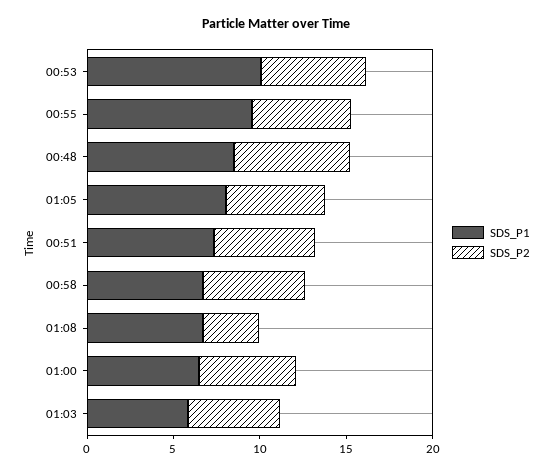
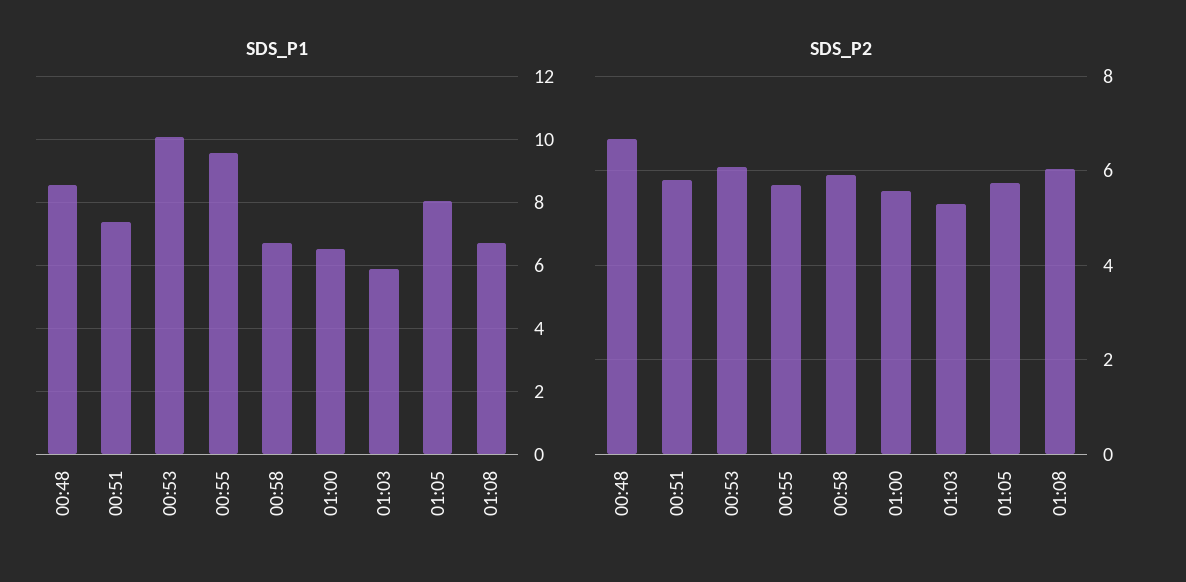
  {
    "SDS_P1": {
      "00:53": 10,
      "00:55": 9.6,
      "00:48": 8.6,
      "01:05": 8,
      "00:51": 7.4,
      "00:58": 6.8,
      "01:08": 6.8,
      "01:00": 6.6,
      "01:03": 5.8
    },
    "SDS_P2": {
      "00:53": 6,
      "00:55": 5.8,
      "00:48": 6.6,
      "01:05": 5.8,
      "00:51": 5.8,
      "00:58": 6,
-     "01:08": 3,
+     "01:08": 6,
      "01:00": 5.6,
      "01:03": 5.4
    }
  }

